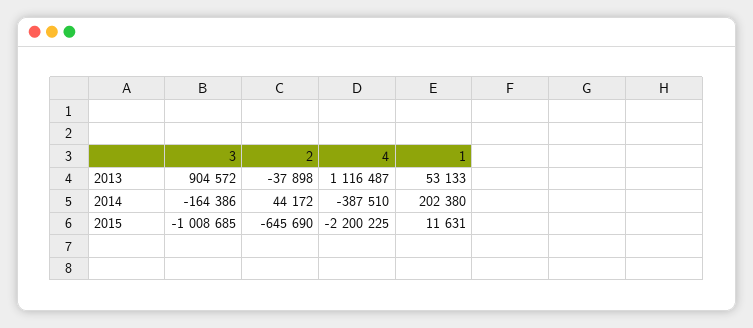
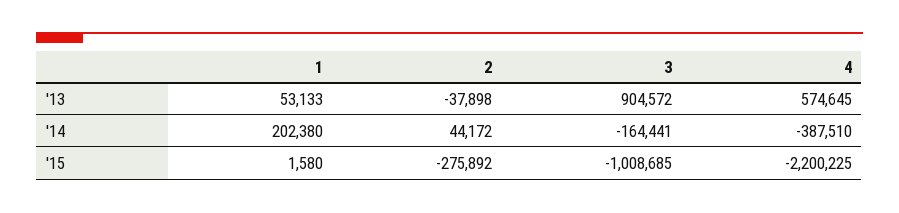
  {
    "3": {
      "2013": 904572,
-     "2014": -164386,
+     "2014": -164441,
      "2015": -1008685
    },
    "2": {
      "2013": -37898,
      "2014": 44172,
-     "2015": -645690
+     "2015": -275892
    },
    "4": {
-     "2013": 1116487,
+     "2013": 574645,
      "2014": -387510,
      "2015": -2200225
    },
    "1": {
      "2013": 53133,
      "2014": 202380,
-     "2015": 11631
+     "2015": 1580
    }
  }

